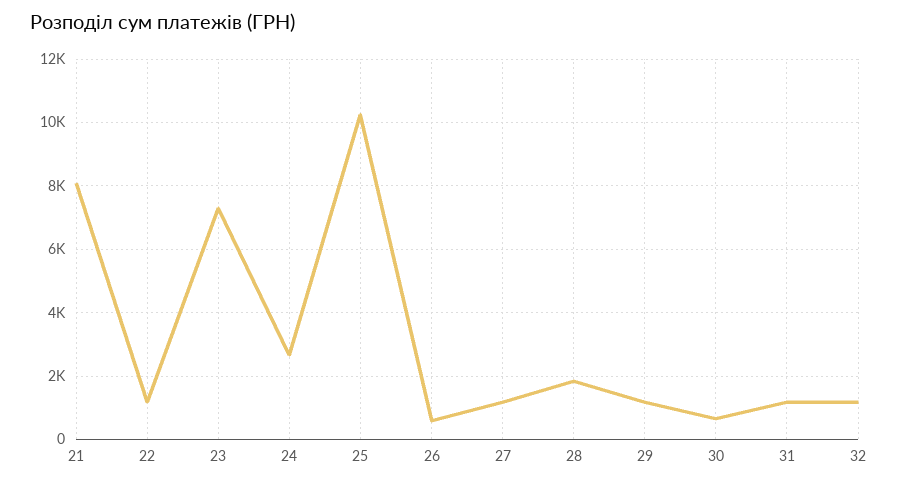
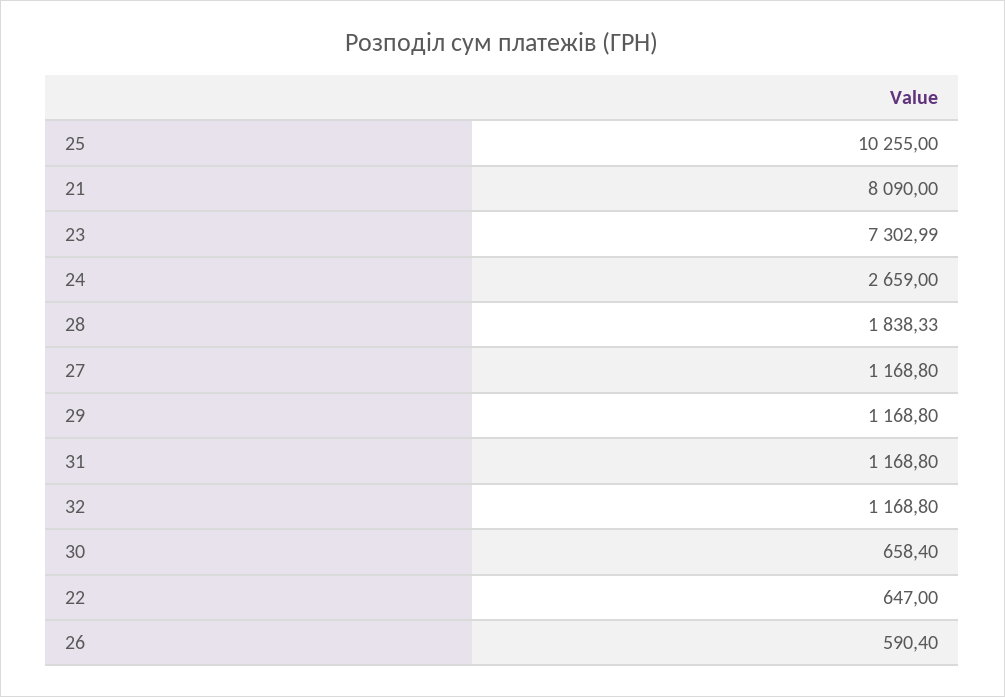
  {
    "21": 8090,
-   "22": 1200,
+   "22": 647,
    "23": 7302.99,
    "24": 2659,
    "25": 10255,
    "26": 590.4,
    "27": 1168.8,
    "28": 1838.33,
    "29": 1168.8,
    "30": 658.4,
    "31": 1168.8,
    "32": 1168.8
  }

